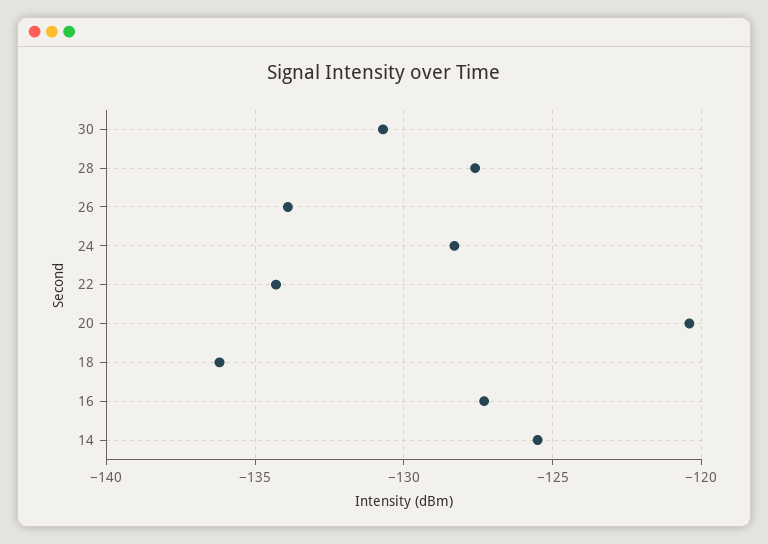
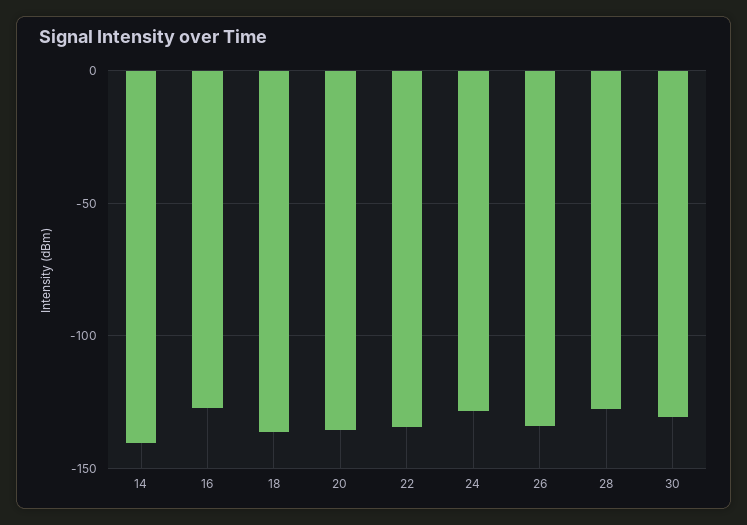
  {
    "30": -130.5,
    "28": -127.5,
    "26": -134,
    "24": -128.5,
    "22": -134.5,
-   "20": -120.5,
+   "20": -135,
    "18": -136,
    "16": -127.5,
-   "14": -125.5
+   "14": -140
  }

